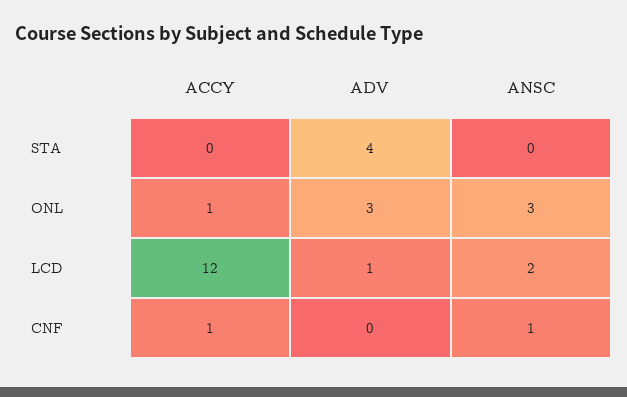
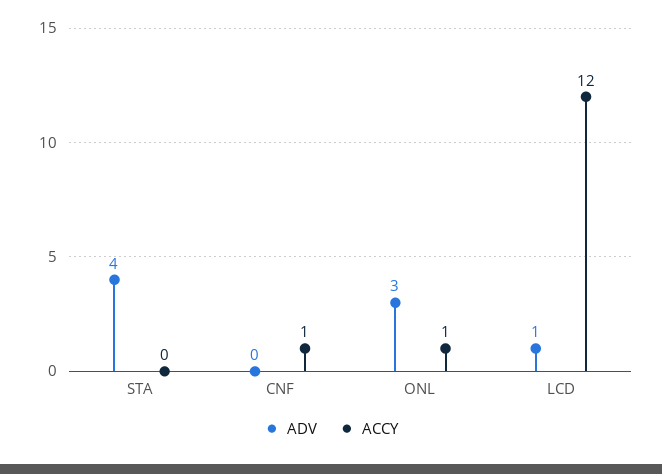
  {
    "ACCY": {
      "STA": 0,
      "ONL": 1,
      "LCD": 12,
      "CNF": 1
    },
    "ADV": {
      "STA": 4,
      "ONL": 3,
      "LCD": 1,
      "CNF": 0
-   },
+   }
-   "ANSC": {
-     "STA": 0,
-     "ONL": 3,
-     "LCD": 2,
-     "CNF": 1
-   }
  }

